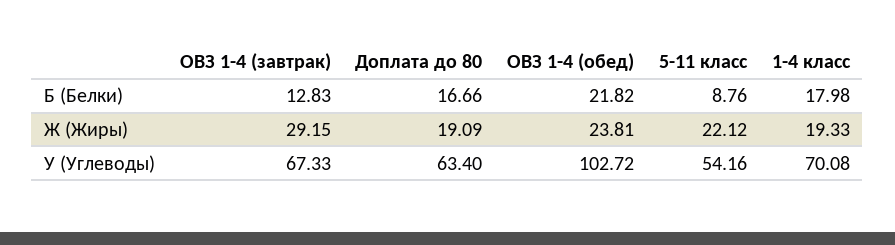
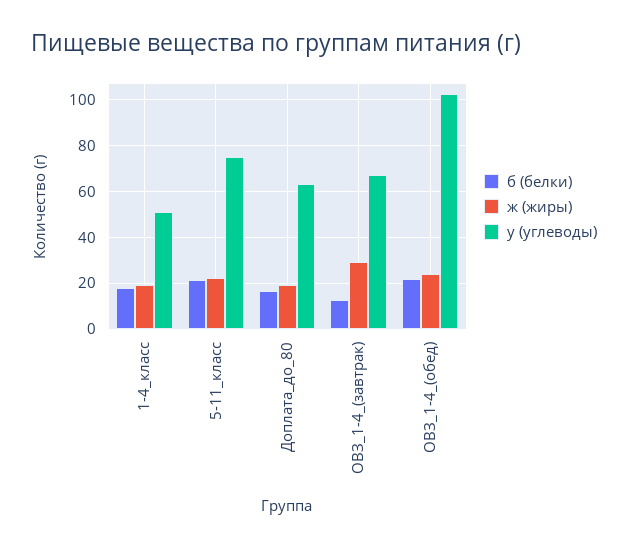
  {
    "Б (Белки)": {
      "ОВЗ 1-4 (завтрак)": 12.83,
      "Доплата до 80": 16.66,
      "ОВЗ 1-4 (обед)": 21.82,
-     "5-11 класс": 8.76,
+     "5-11 класс": 20,
      "1-4 класс": 17.98
    },
    "Ж (Жиры)": {
      "ОВЗ 1-4 (завтрак)": 29.15,
      "Доплата до 80": 19.09,
      "ОВЗ 1-4 (обед)": 23.81,
      "5-11 класс": 22.12,
      "1-4 класс": 19.33
    },
    "У (Углеводы)": {
      "ОВЗ 1-4 (завтрак)": 67.33,
      "Доплата до 80": 63.4,
      "ОВЗ 1-4 (обед)": 102.72,
-     "5-11 класс": 54.16,
+     "5-11 класс": 75,
-     "1-4 класс": 70.08
+     "1-4 класс": 50
    }
  }

